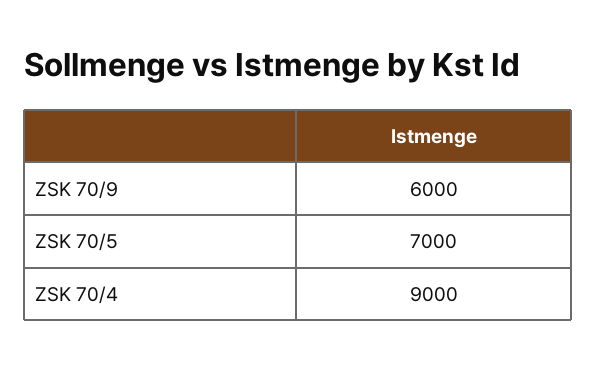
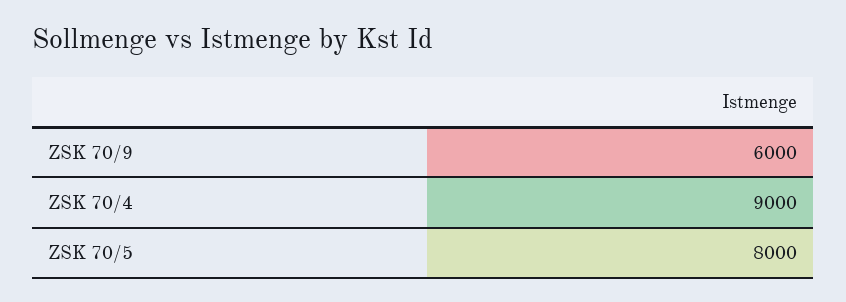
  {
    "ZSK 70/9": 6000,
-   "ZSK 70/5": 7000,
+   "ZSK 70/5": 8000,
    "ZSK 70/4": 9000
  }

